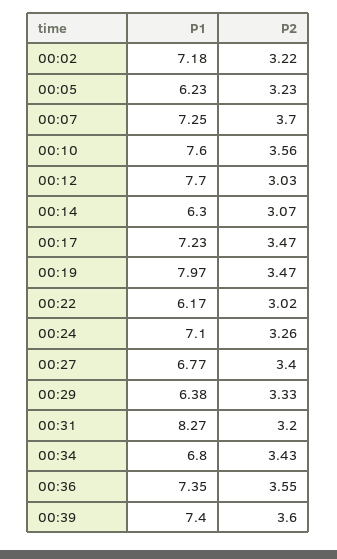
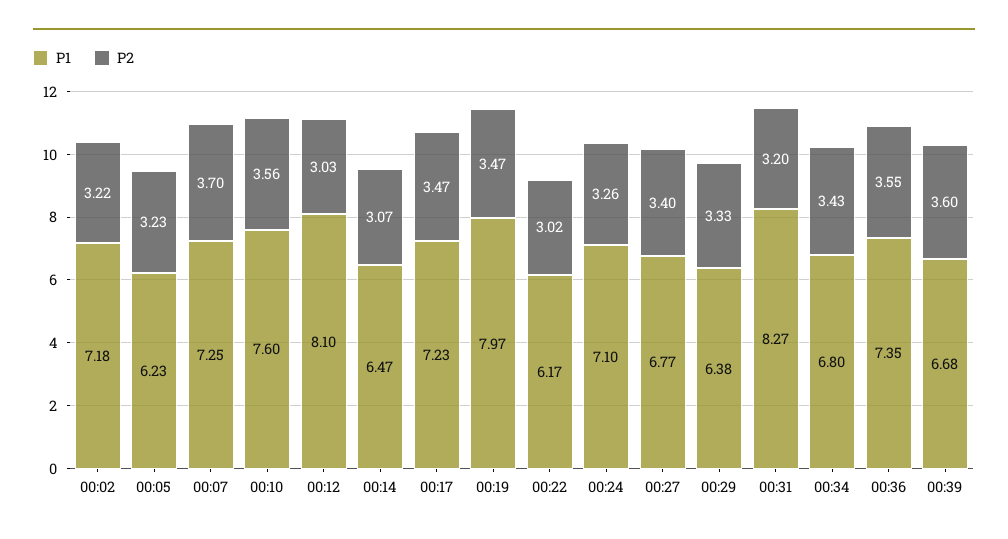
  {
    "P1": {
      "00:02": 7.18,
      "00:05": 6.23,
      "00:07": 7.25,
      "00:10": 7.6,
-     "00:12": 7.7,
+     "00:12": 8.1,
-     "00:14": 6.3,
+     "00:14": 6.47,
      "00:17": 7.23,
      "00:19": 7.97,
      "00:22": 6.17,
      "00:24": 7.1,
      "00:27": 6.77,
      "00:29": 6.38,
      "00:31": 8.27,
      "00:34": 6.8,
      "00:36": 7.35,
-     "00:39": 7.4
+     "00:39": 6.68
    },
    "P2": {
      "00:02": 3.22,
      "00:05": 3.23,
      "00:07": 3.7,
      "00:10": 3.56,
      "00:12": 3.03,
      "00:14": 3.07,
      "00:17": 3.47,
      "00:19": 3.47,
      "00:22": 3.02,
      "00:24": 3.26,
      "00:27": 3.4,
      "00:29": 3.33,
      "00:31": 3.2,
      "00:34": 3.43,
      "00:36": 3.55,
      "00:39": 3.6
    }
  }

